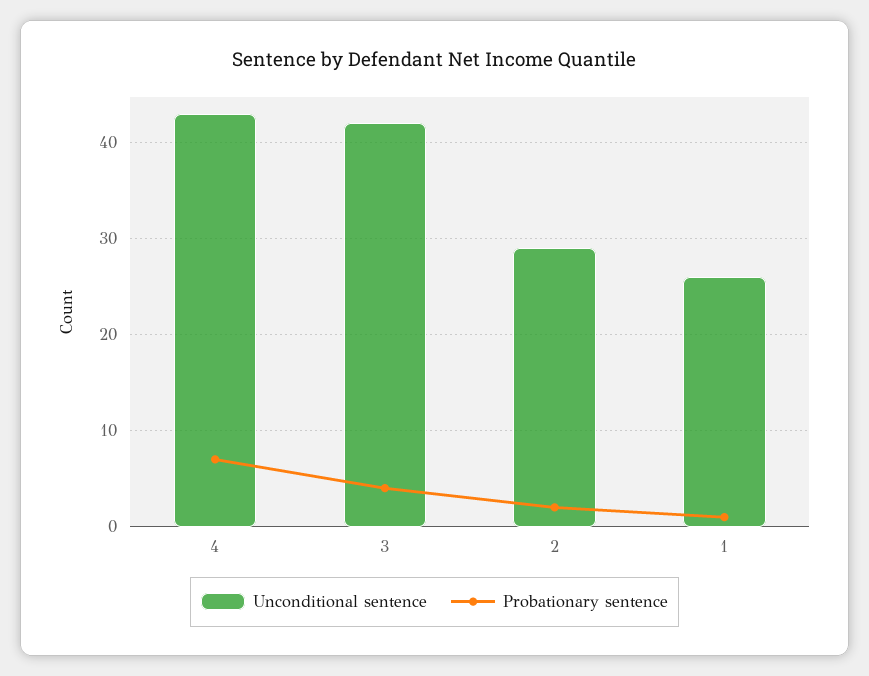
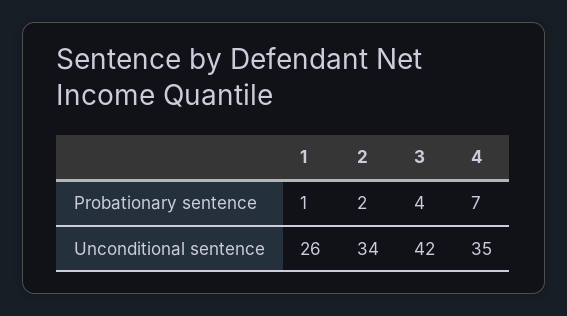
  {
    "Unconditional sentence": {
-     "4": 43,
+     "4": 35,
      "3": 42,
-     "2": 29,
+     "2": 34,
      "1": 26
    },
    "Probationary sentence": {
      "4": 7,
      "3": 4,
      "2": 2,
      "1": 1
    }
  }

